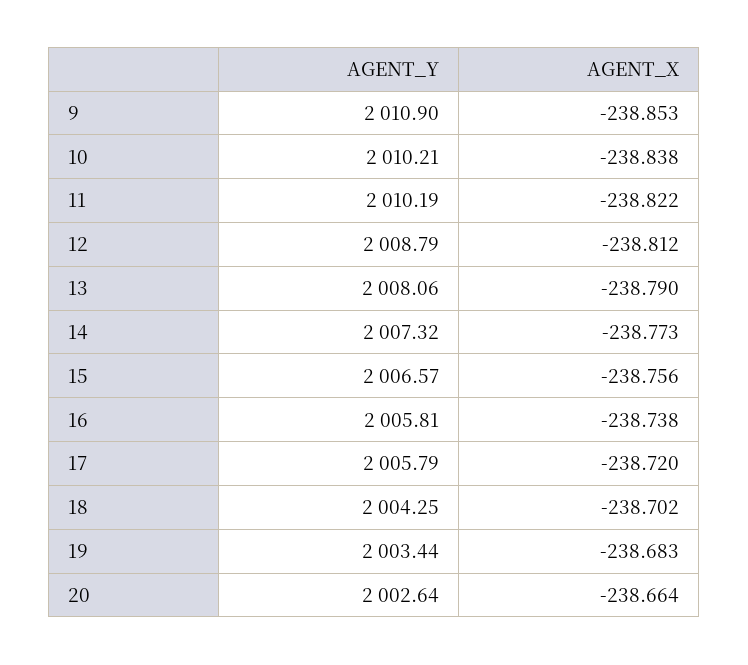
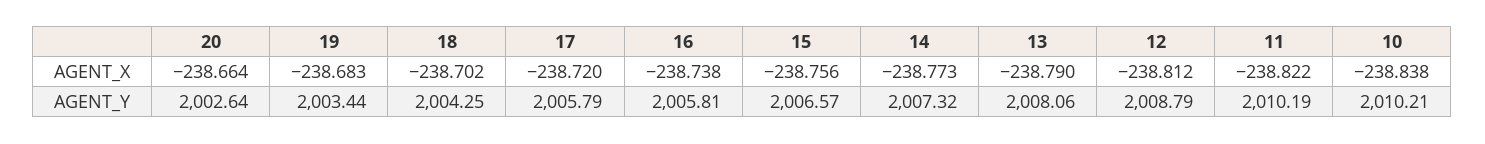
  {
    "AGENT_Y": {
-     "9": 2010.9,
      "10": 2010.21,
      "11": 2010.19,
      "12": 2008.79,
      "13": 2008.06,
      "14": 2007.32,
      "15": 2006.57,
      "16": 2005.81,
      "17": 2005.79,
      "18": 2004.25,
      "19": 2003.44,
      "20": 2002.64
    },
    "AGENT_X": {
-     "9": -238.853,
      "10": -238.838,
      "11": -238.822,
      "12": -238.812,
      "13": -238.79,
      "14": -238.773,
      "15": -238.756,
      "16": -238.738,
      "17": -238.72,
      "18": -238.702,
      "19": -238.683,
      "20": -238.664
    }
  }

